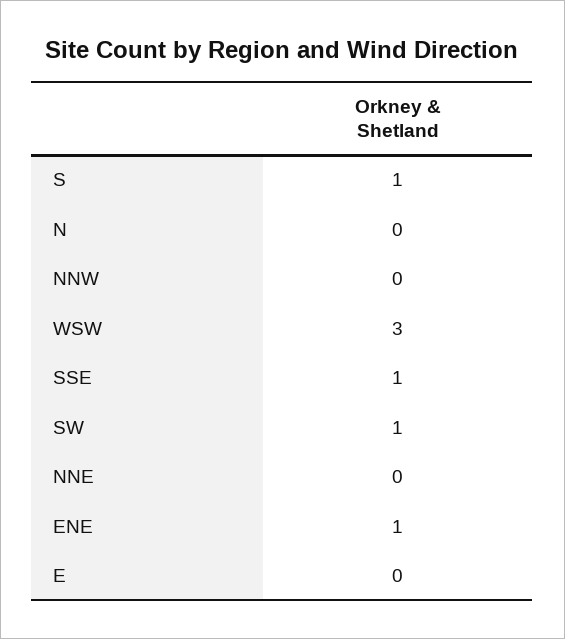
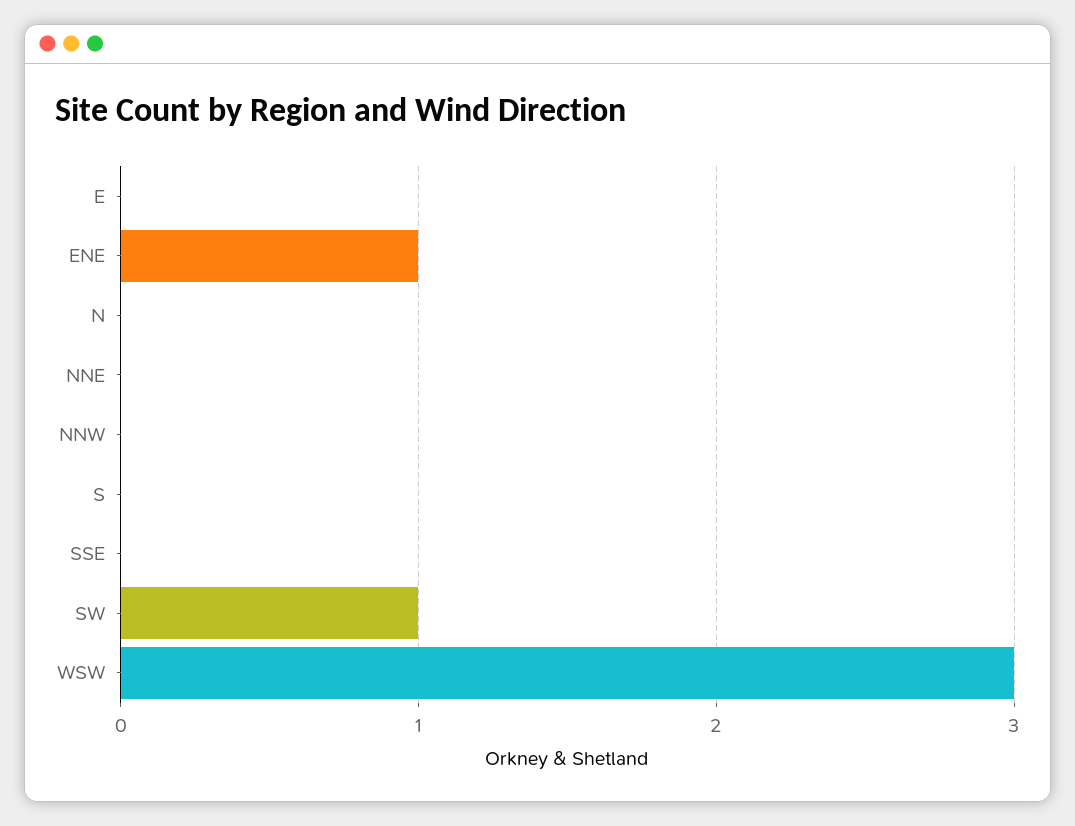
  {
-   "S": 1,
+   "S": 0,
    "N": 0,
    "NNW": 0,
    "WSW": 3,
-   "SSE": 1,
+   "SSE": 0,
    "SW": 1,
    "NNE": 0,
    "ENE": 1,
    "E": 0
  }

